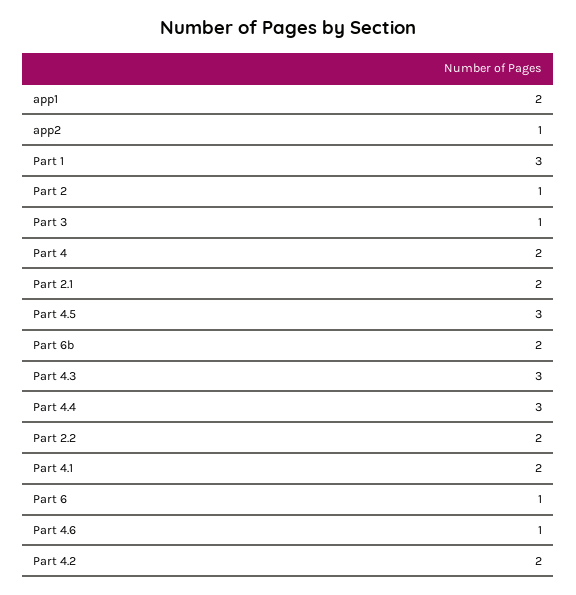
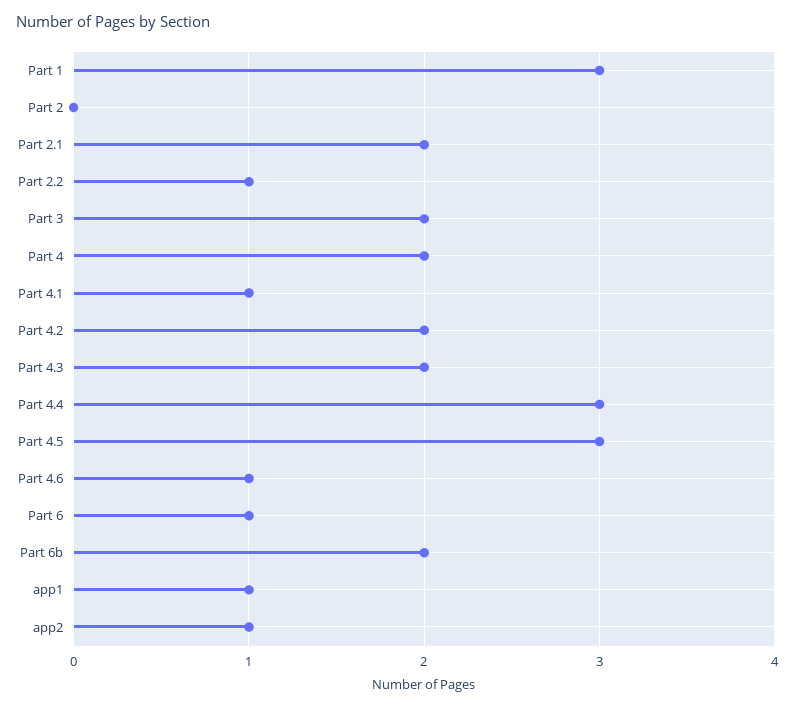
  {
-   "app1": 2,
+   "app1": 1,
    "app2": 1,
    "Part 1": 3,
-   "Part 2": 1,
+   "Part 2": 0,
-   "Part 3": 1,
+   "Part 3": 2,
    "Part 4": 2,
    "Part 2.1": 2,
    "Part 4.5": 3,
    "Part 6b": 2,
-   "Part 4.3": 3,
+   "Part 4.3": 2,
    "Part 4.4": 3,
-   "Part 2.2": 2,
+   "Part 2.2": 1,
-   "Part 4.1": 2,
+   "Part 4.1": 1,
    "Part 6": 1,
    "Part 4.6": 1,
    "Part 4.2": 2
  }

